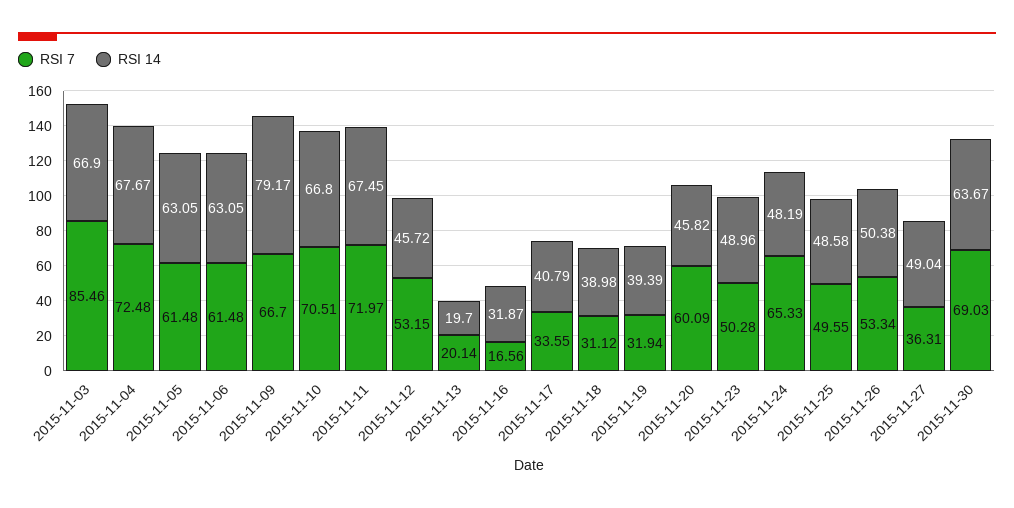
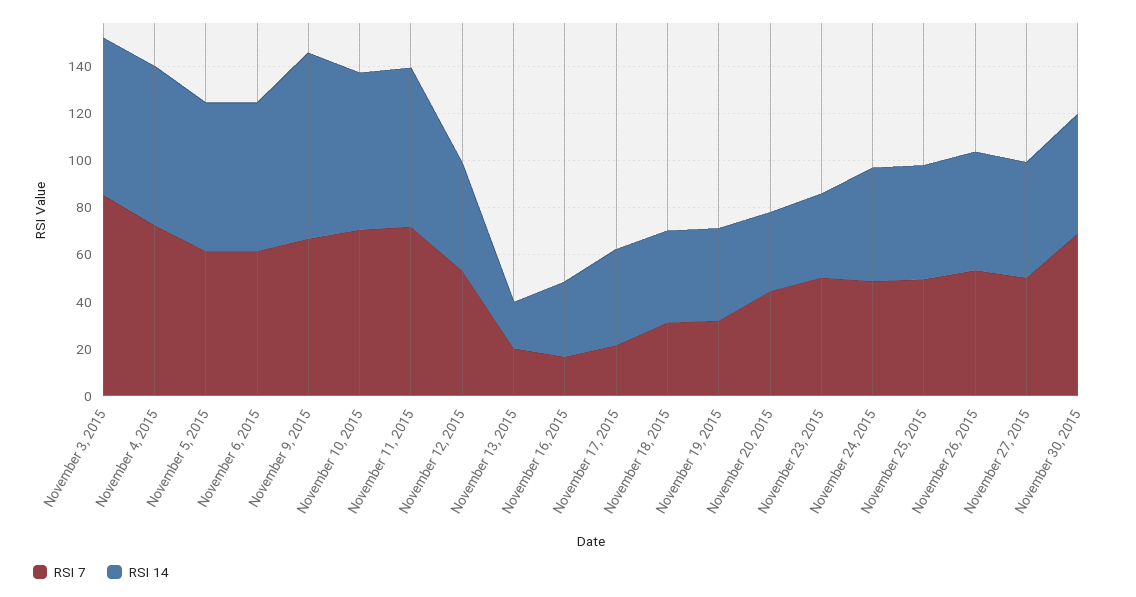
  {
    "RSI 7": {
      "2015-11-03": 85.46,
      "2015-11-04": 72.48,
      "2015-11-05": 61.48,
      "2015-11-06": 61.48,
      "2015-11-09": 66.7,
      "2015-11-10": 70.51,
      "2015-11-11": 71.97,
      "2015-11-12": 53.15,
      "2015-11-13": 20.14,
      "2015-11-16": 16.56,
-     "2015-11-17": 33.55,
+     "2015-11-17": 20,
      "2015-11-18": 31.12,
      "2015-11-19": 31.94,
-     "2015-11-20": 60.09,
+     "2015-11-20": 45,
      "2015-11-23": 50.28,
-     "2015-11-24": 65.33,
+     "2015-11-24": 50,
      "2015-11-25": 49.55,
      "2015-11-26": 53.34,
-     "2015-11-27": 36.31,
+     "2015-11-27": 50,
      "2015-11-30": 69.03
    },
    "RSI 14": {
      "2015-11-03": 66.9,
      "2015-11-04": 67.67,
      "2015-11-05": 63.05,
      "2015-11-06": 63.05,
      "2015-11-09": 79.17,
      "2015-11-10": 66.8,
      "2015-11-11": 67.45,
      "2015-11-12": 45.72,
      "2015-11-13": 19.7,
      "2015-11-16": 31.87,
      "2015-11-17": 40.79,
      "2015-11-18": 38.98,
      "2015-11-19": 39.39,
-     "2015-11-20": 45.82,
+     "2015-11-20": 35,
-     "2015-11-23": 48.96,
+     "2015-11-23": 35,
      "2015-11-24": 48.19,
      "2015-11-25": 48.58,
      "2015-11-26": 50.38,
      "2015-11-27": 49.04,
-     "2015-11-30": 63.67
+     "2015-11-30": 50
    }
  }

